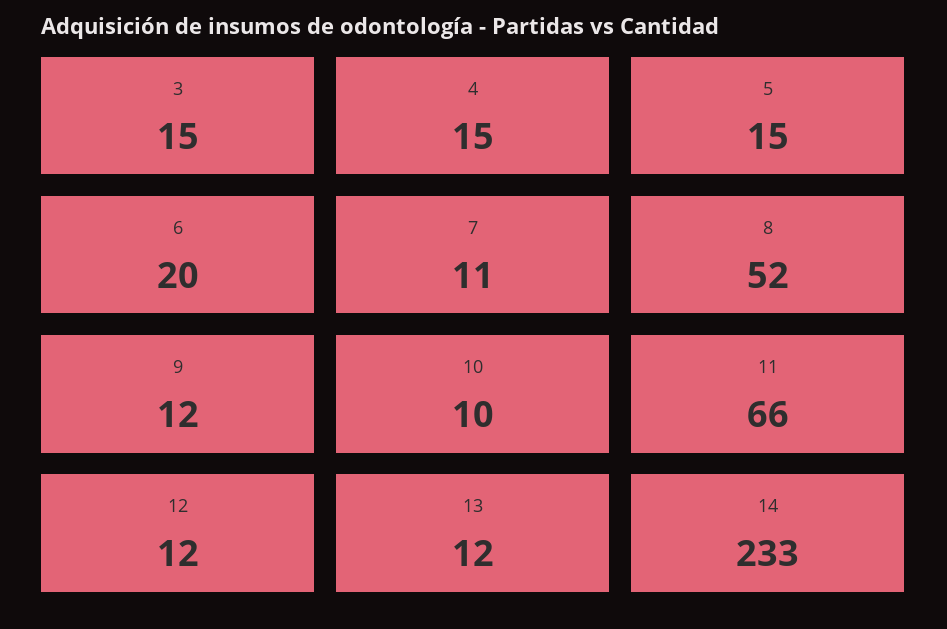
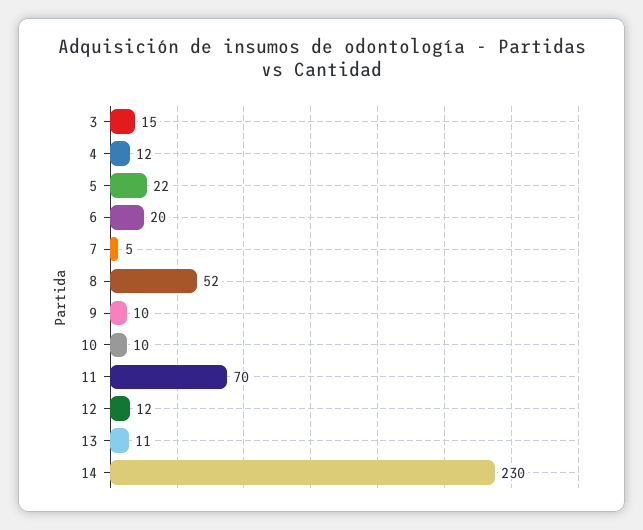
  {
    "3": 15,
-   "4": 15,
+   "4": 12,
-   "5": 15,
+   "5": 22,
    "6": 20,
-   "7": 11,
+   "7": 5,
    "8": 52,
-   "9": 12,
+   "9": 10,
    "10": 10,
-   "11": 66,
+   "11": 70,
    "12": 12,
-   "13": 12,
+   "13": 11,
-   "14": 233
+   "14": 230
  }

